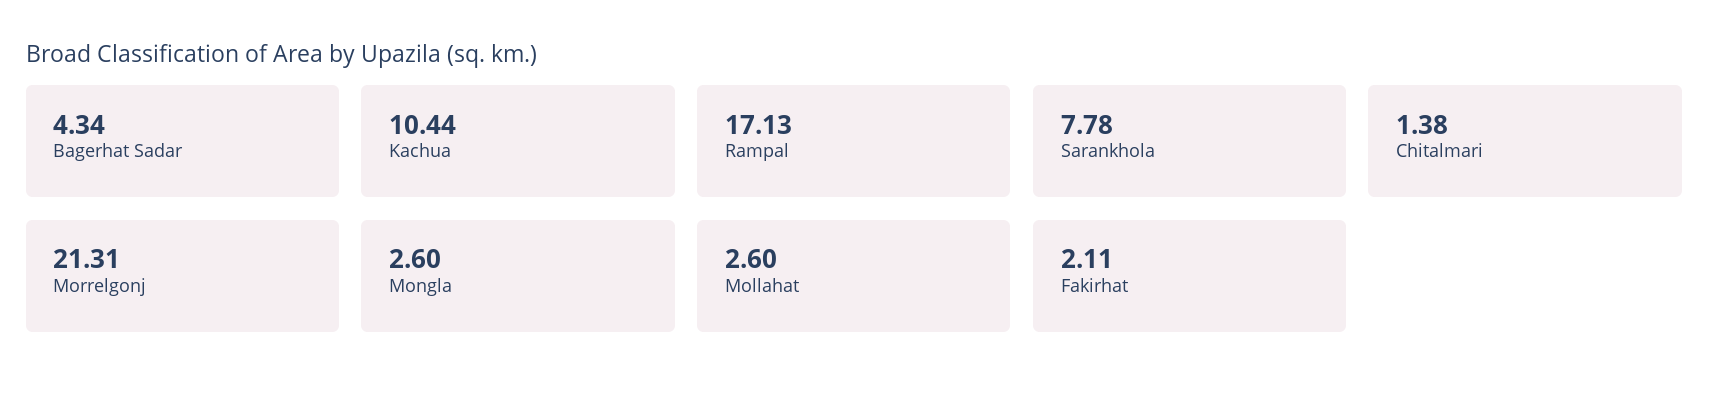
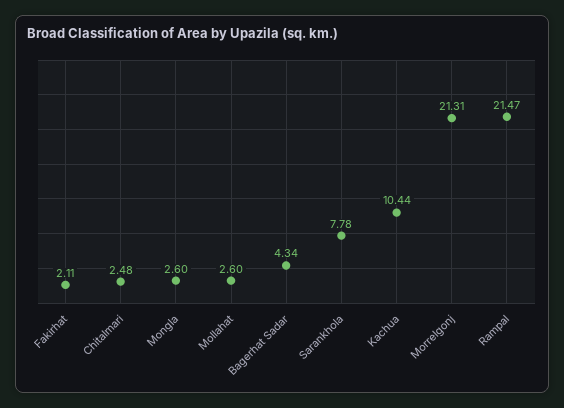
  {
    "Bagerhat Sadar": 4.34,
    "Kachua": 10.44,
-   "Rampal": 17.13,
+   "Rampal": 21.47,
    "Sarankhola": 7.78,
-   "Chitalmari": 1.38,
+   "Chitalmari": 2.48,
    "Morrelgonj": 21.31,
    "Mongla": 2.6,
    "Mollahat": 2.6,
    "Fakirhat": 2.11
  }

